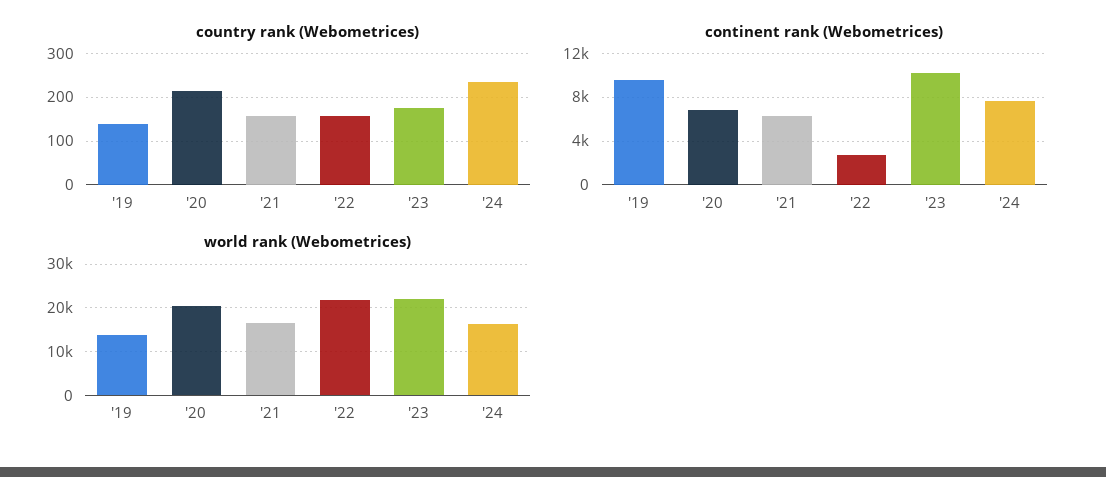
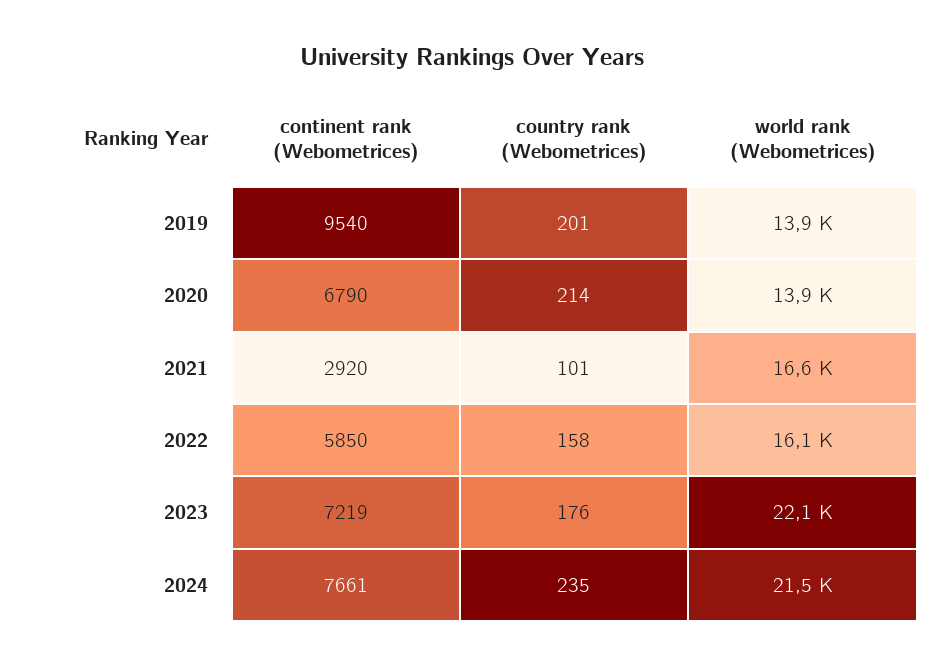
  {
    "country rank (Webometrices)": {
-     "'19": 140,
+     "'19": 201,
      "'20": 214,
-     "'21": 160,
+     "'21": 101,
      "'22": 158,
      "'23": 176,
      "'24": 235
    },
    "continent rank (Webometrices)": {
      "'19": 9540,
      "'20": 6790,
-     "'21": 6000,
+     "'21": 2920,
-     "'22": 3000,
+     "'22": 5850,
-     "'23": 10000,
+     "'23": 7219,
      "'24": 7661
    },
    "world rank (Webometrices)": {
      "'19": 13900,
-     "'20": 20000,
+     "'20": 13900,
      "'21": 16600,
-     "'22": 22000,
+     "'22": 16100,
      "'23": 22100,
-     "'24": 16000
+     "'24": 21500
    }
  }

